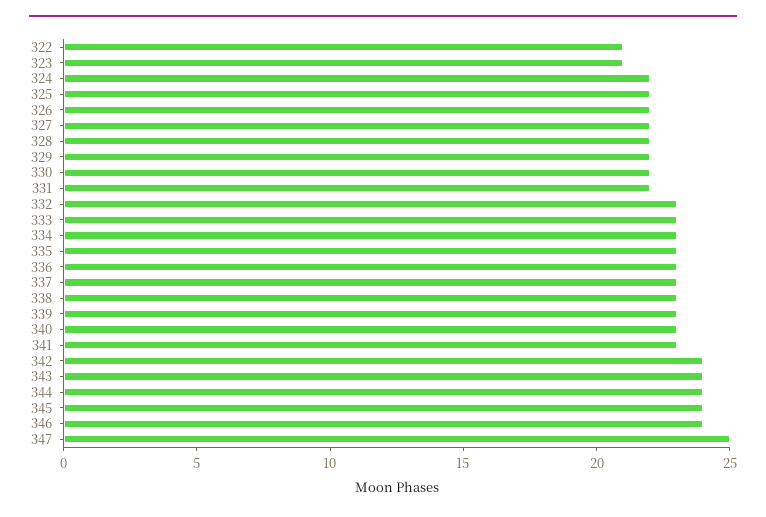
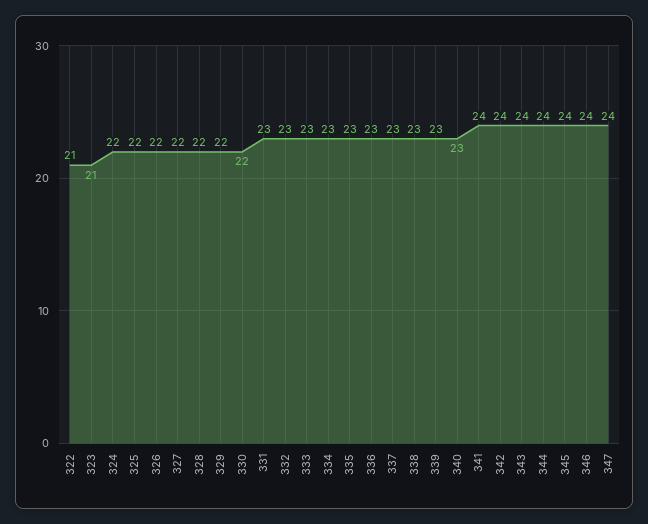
  {
    "322": 21,
    "323": 21,
    "324": 22,
    "325": 22,
    "326": 22,
    "327": 22,
    "328": 22,
    "329": 22,
    "330": 22,
-   "331": 22,
+   "331": 23,
    "332": 23,
    "333": 23,
    "334": 23,
    "335": 23,
    "336": 23,
    "337": 23,
    "338": 23,
    "339": 23,
    "340": 23,
-   "341": 23,
+   "341": 24,
    "342": 24,
    "343": 24,
    "344": 24,
    "345": 24,
    "346": 24,
-   "347": 25
+   "347": 24
  }

